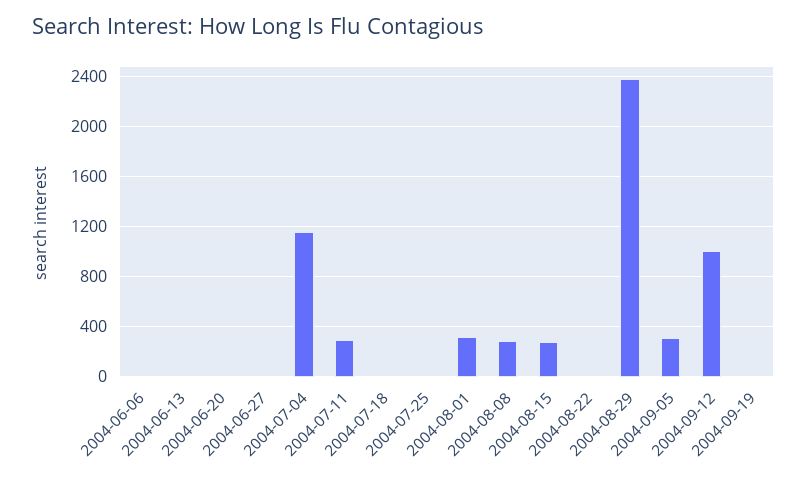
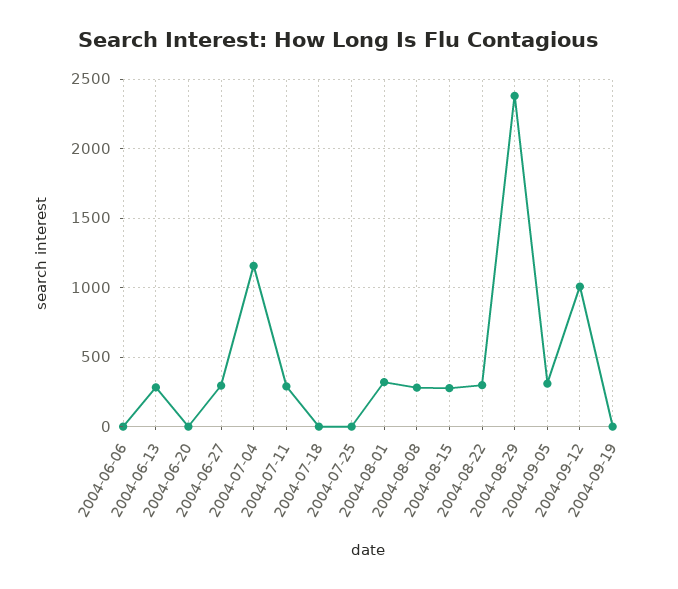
  {
    "2004-06-06": 0,
-   "2004-06-13": 0,
+   "2004-06-13": 300,
    "2004-06-20": 0,
-   "2004-06-27": 0,
+   "2004-06-27": 300,
    "2004-07-04": 1150,
    "2004-07-11": 300,
    "2004-07-18": 0,
    "2004-07-25": 0,
    "2004-08-01": 300,
    "2004-08-08": 300,
    "2004-08-15": 300,
-   "2004-08-22": 0,
+   "2004-08-22": 300,
    "2004-08-29": 2400,
    "2004-09-05": 300,
    "2004-09-12": 1000,
    "2004-09-19": 0
  }

